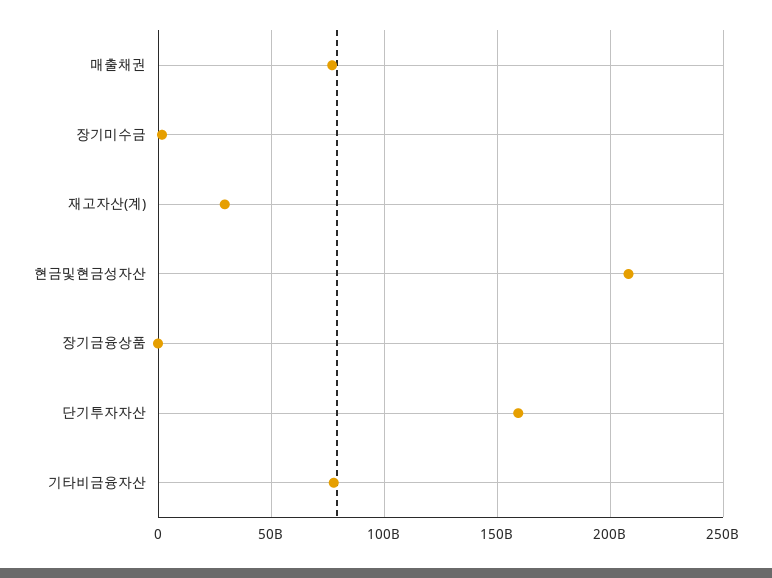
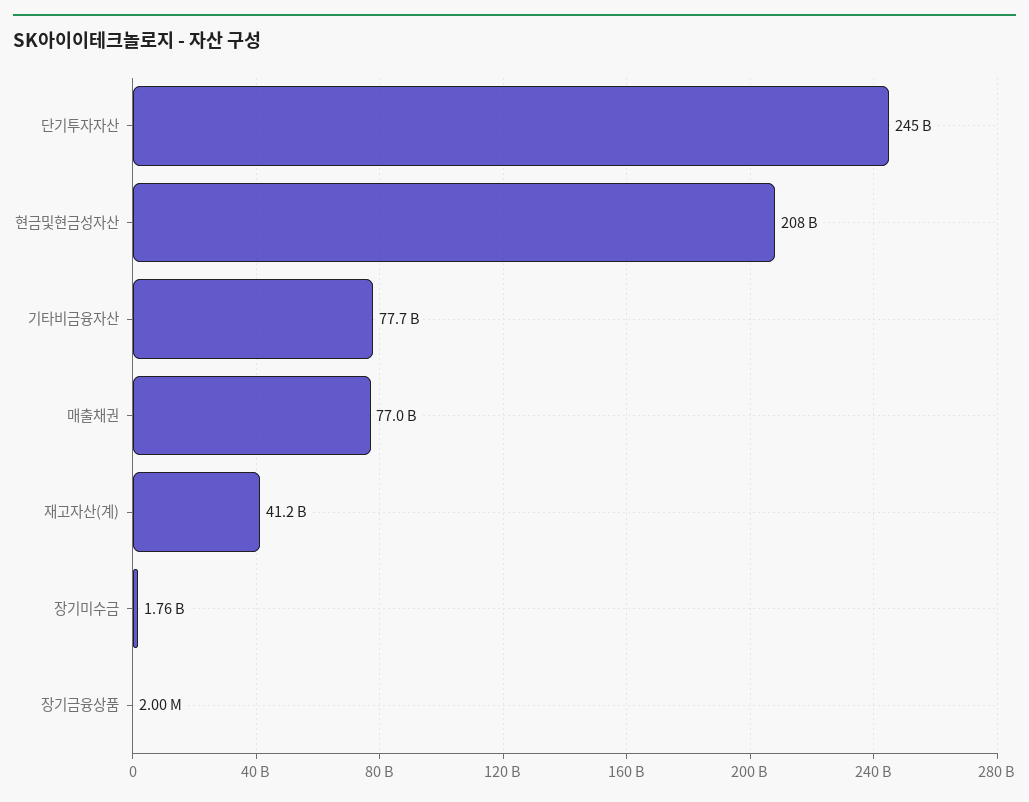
  {
    "매출채권": 77000000000,
    "장기미수금": 1760000000,
-   "재고자산(계)": 30000000000,
+   "재고자산(계)": 41200000000,
    "현금및현금성자산": 208000000000,
    "장기금융상품": 2000000,
-   "단기투자자산": 160000000000,
+   "단기투자자산": 245000000000,
    "기타비금융자산": 77700000000
  }

